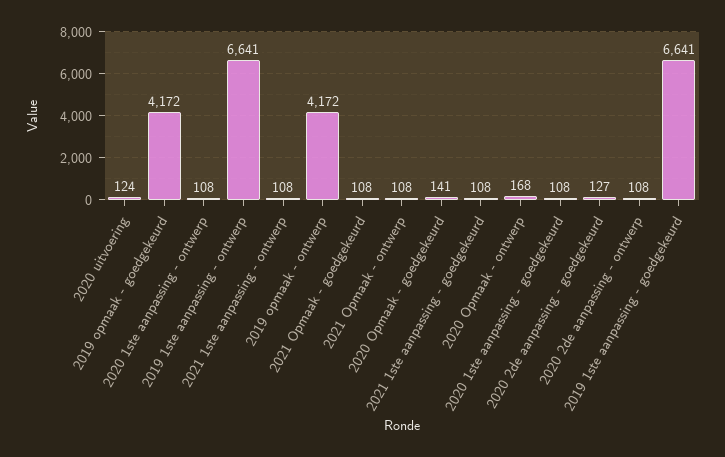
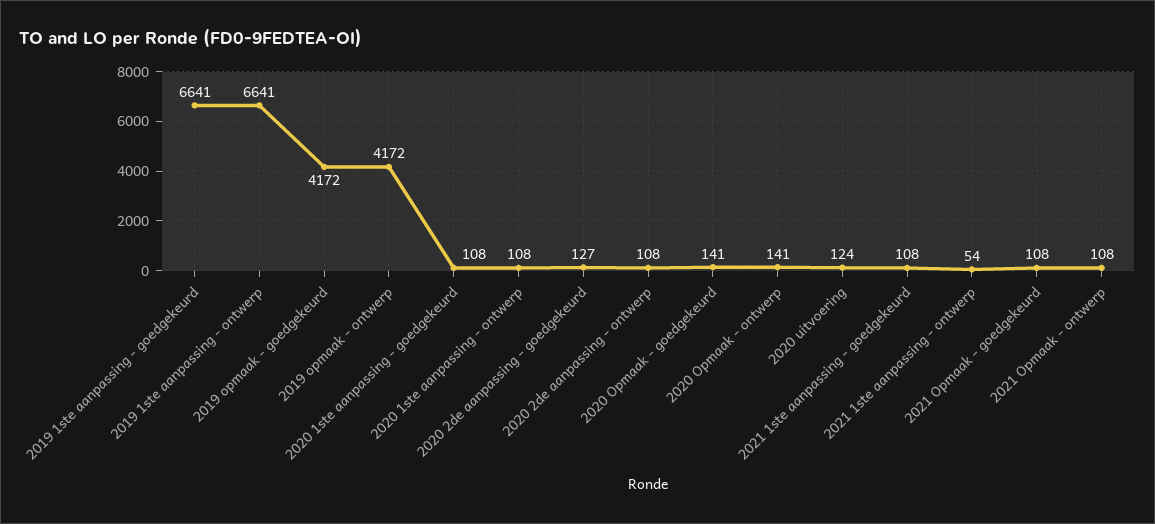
  {
    "2020 uitvoering": 124,
    "2019 opmaak - goedgekeurd": 4172,
    "2020 1ste aanpassing - ontwerp": 108,
    "2019 1ste aanpassing - ontwerp": 6641,
-   "2021 1ste aanpassing - ontwerp": 108,
+   "2021 1ste aanpassing - ontwerp": 54,
    "2019 opmaak - ontwerp": 4172,
    "2021 Opmaak - goedgekeurd": 108,
    "2021 Opmaak - ontwerp": 108,
    "2020 Opmaak - goedgekeurd": 141,
    "2021 1ste aanpassing - goedgekeurd": 108,
-   "2020 Opmaak - ontwerp": 168,
+   "2020 Opmaak - ontwerp": 141,
    "2020 1ste aanpassing - goedgekeurd": 108,
    "2020 2de aanpassing - goedgekeurd": 127,
    "2020 2de aanpassing - ontwerp": 108,
    "2019 1ste aanpassing - goedgekeurd": 6641
  }

